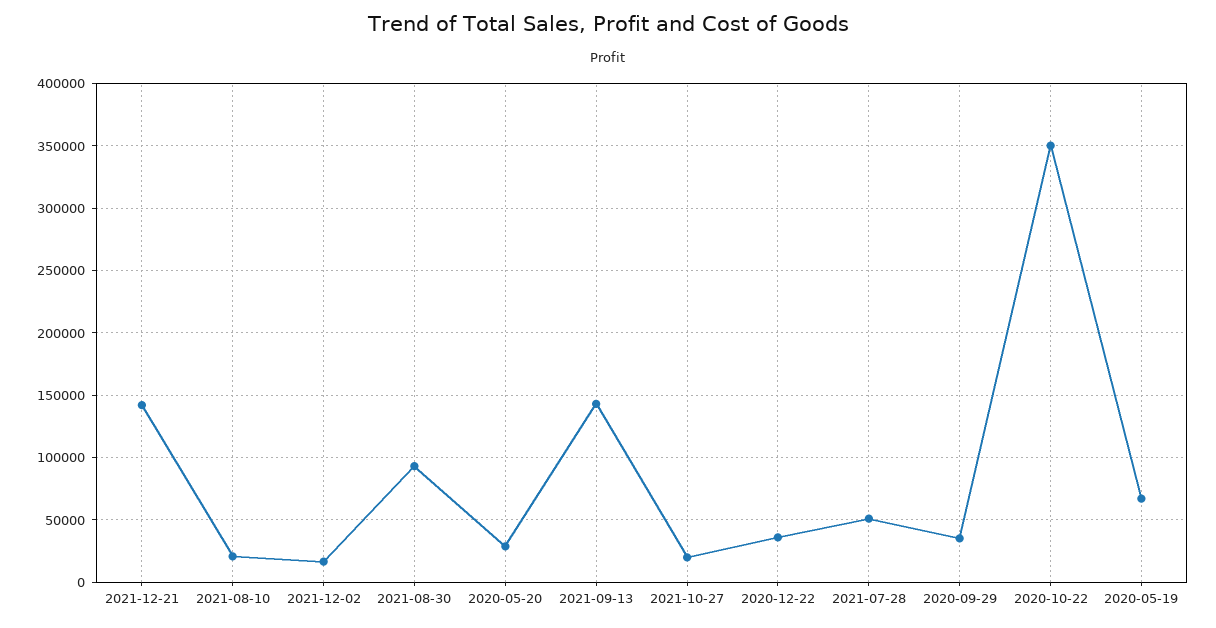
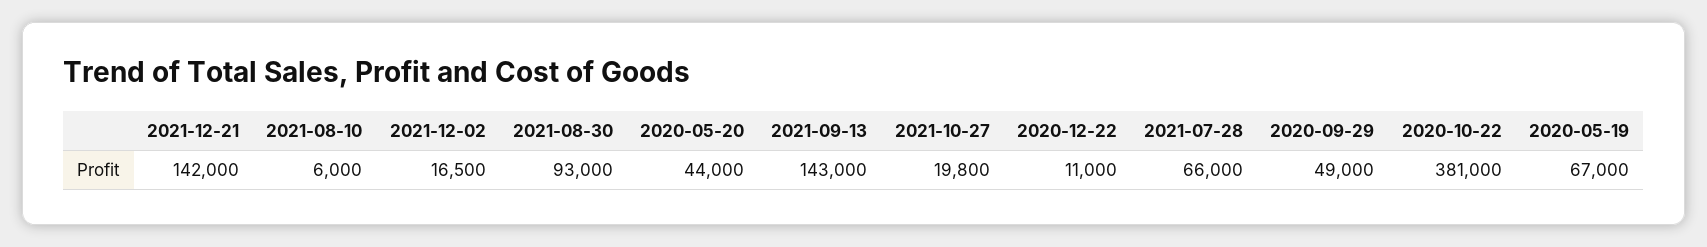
  {
    "2021-12-21": 142000,
-   "2021-08-10": 20000,
+   "2021-08-10": 6000,
    "2021-12-02": 16500,
    "2021-08-30": 93000,
-   "2020-05-20": 30000,
+   "2020-05-20": 44000,
    "2021-09-13": 143000,
    "2021-10-27": 19800,
-   "2020-12-22": 35000,
+   "2020-12-22": 11000,
-   "2021-07-28": 50000,
+   "2021-07-28": 66000,
-   "2020-09-29": 35000,
+   "2020-09-29": 49000,
-   "2020-10-22": 350000,
+   "2020-10-22": 381000,
    "2020-05-19": 67000
  }

